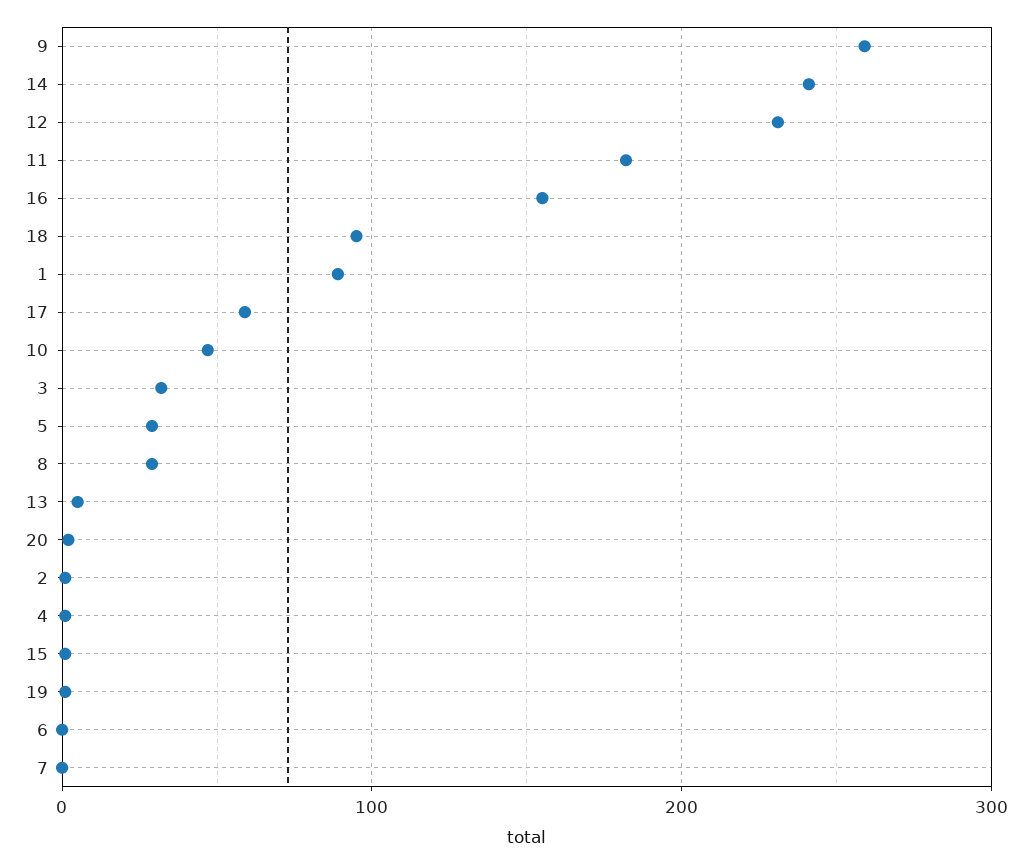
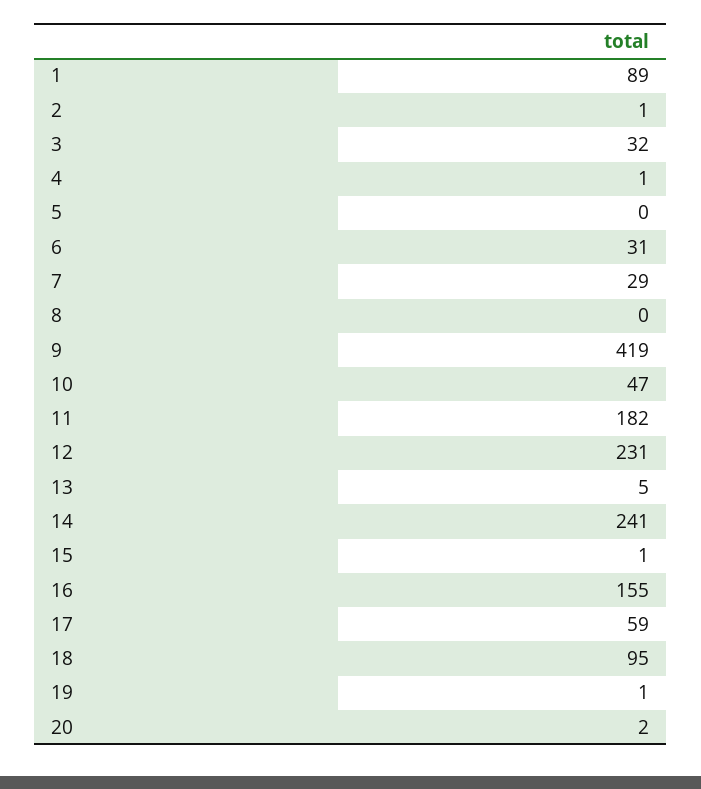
  {
-   "9": 260,
+   "9": 419,
    "14": 241,
    "12": 231,
    "11": 182,
    "16": 155,
    "18": 95,
    "1": 89,
    "17": 59,
    "10": 47,
    "3": 32,
-   "5": 30,
+   "5": 0,
-   "8": 30,
+   "8": 0,
    "13": 5,
    "20": 2,
    "2": 1,
    "4": 1,
    "15": 1,
    "19": 1,
-   "6": 0,
+   "6": 31,
-   "7": 0
+   "7": 29
  }

